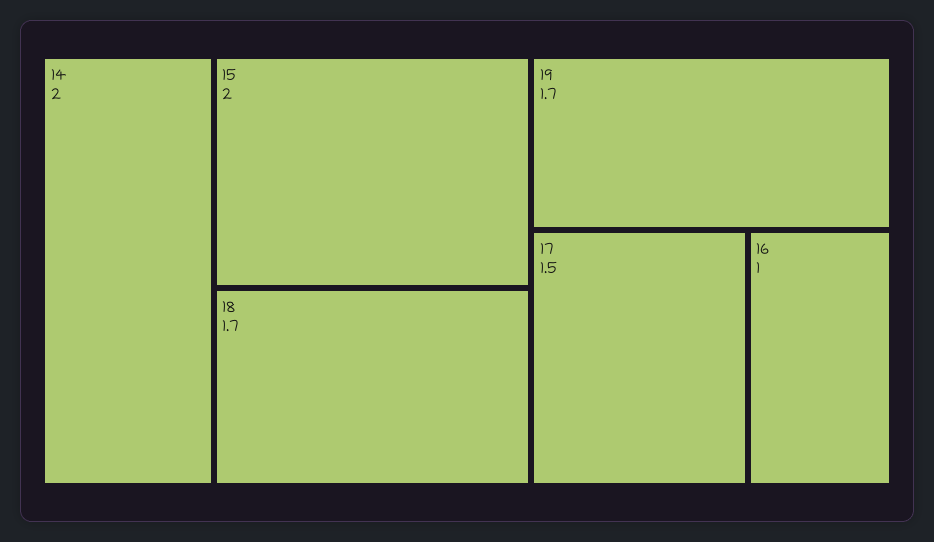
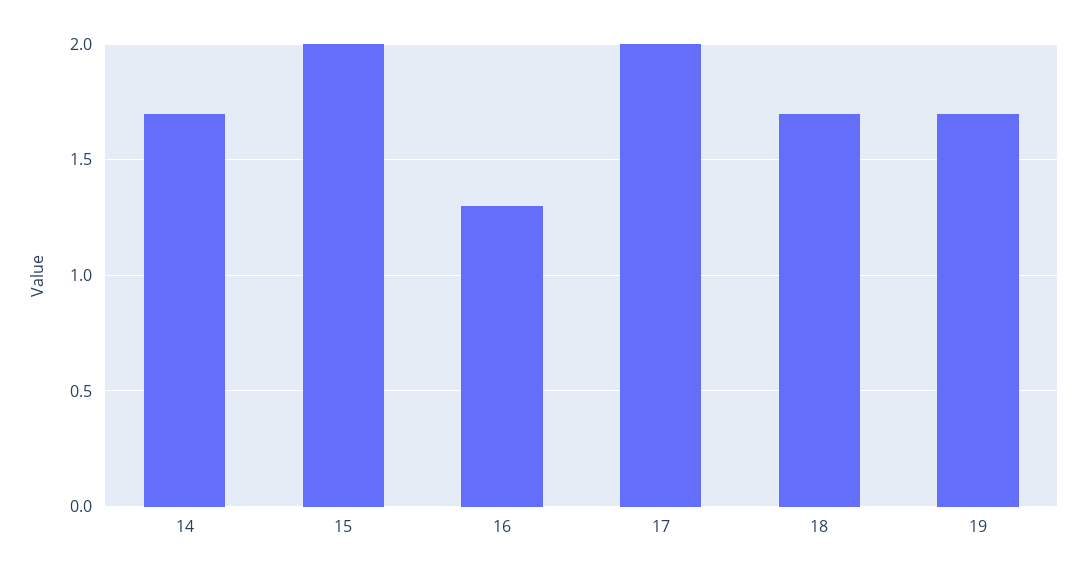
  {
-   "14": 2,
+   "14": 1.7,
    "15": 2,
    "18": 1.7,
    "19": 1.7,
-   "17": 1.5,
+   "17": 2,
-   "16": 1
+   "16": 1.3
  }

